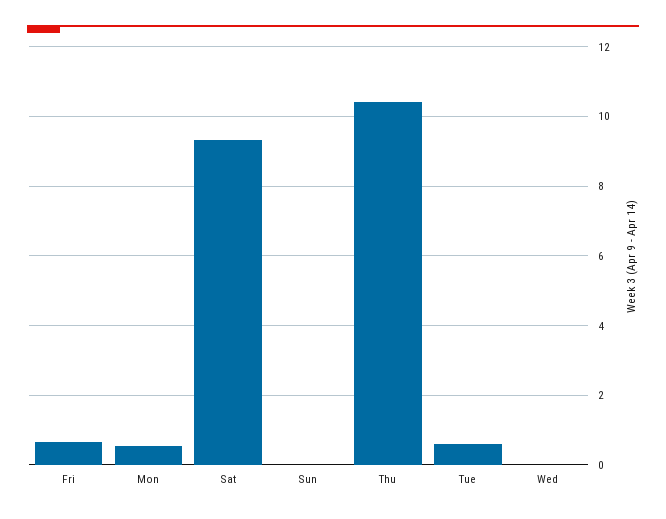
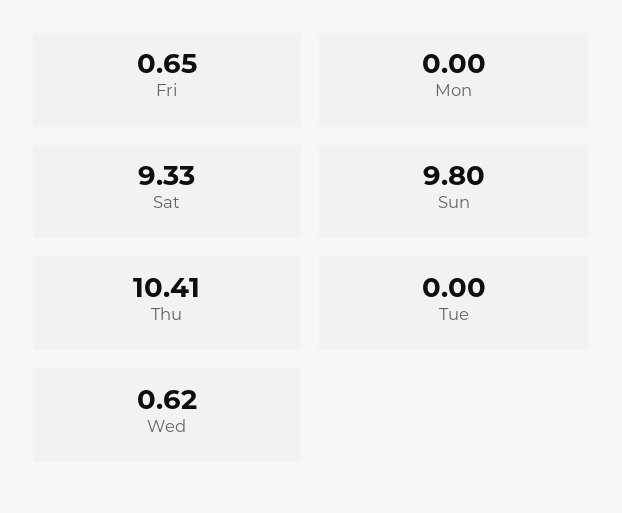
  {
    "Fri": 0.65,
-   "Mon": 0.6,
+   "Mon": 0,
    "Sat": 9.33,
-   "Sun": 0,
+   "Sun": 9.8,
    "Thu": 10.41,
-   "Tue": 0.6,
+   "Tue": 0,
-   "Wed": 0
+   "Wed": 0.62
  }

